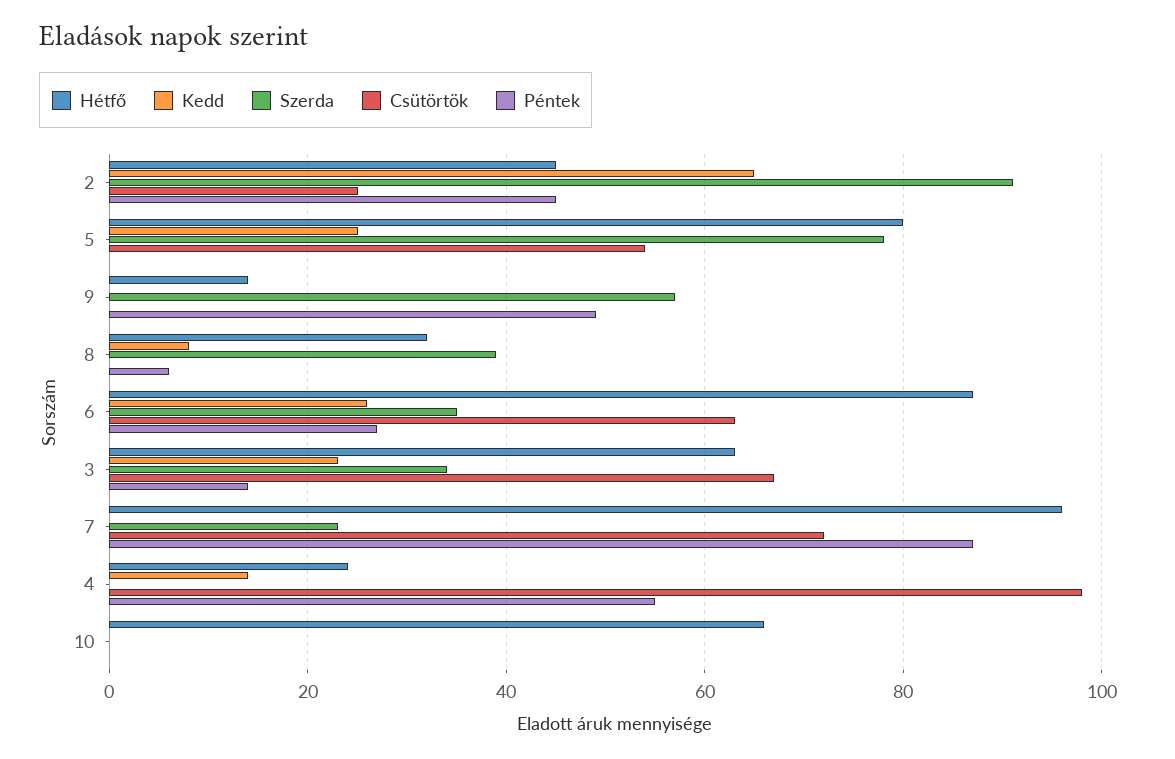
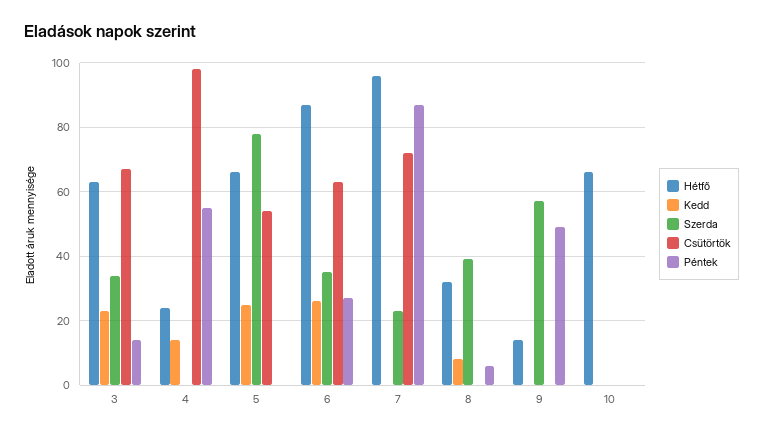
  {
    "Hétfő": {
-     "2": 45,
-     "5": 80,
+     "5": 65,
      "9": 15,
      "8": 30,
      "6": 85,
      "3": 65,
      "7": 95,
      "4": 25,
      "10": 65
    },
    "Kedd": {
-     "2": 65,
      "5": 25,
      "9": 0,
      "8": 10,
      "6": 25,
      "3": 25,
      "7": 0,
      "4": 15,
      "10": 0
    },
    "Szerda": {
-     "2": 90,
      "5": 80,
      "9": 55,
      "8": 40,
      "6": 35,
      "3": 35,
      "7": 25,
      "4": 0,
      "10": 0
    },
    "Csütörtök": {
-     "2": 25,
      "5": 55,
      "9": 0,
      "8": 0,
      "6": 65,
      "3": 65,
      "7": 70,
      "4": 100,
      "10": 0
    },
    "Péntek": {
-     "2": 45,
      "5": 0,
      "9": 50,
      "8": 5,
      "6": 25,
      "3": 15,
      "7": 85,
      "4": 55,
      "10": 0
    }
  }

